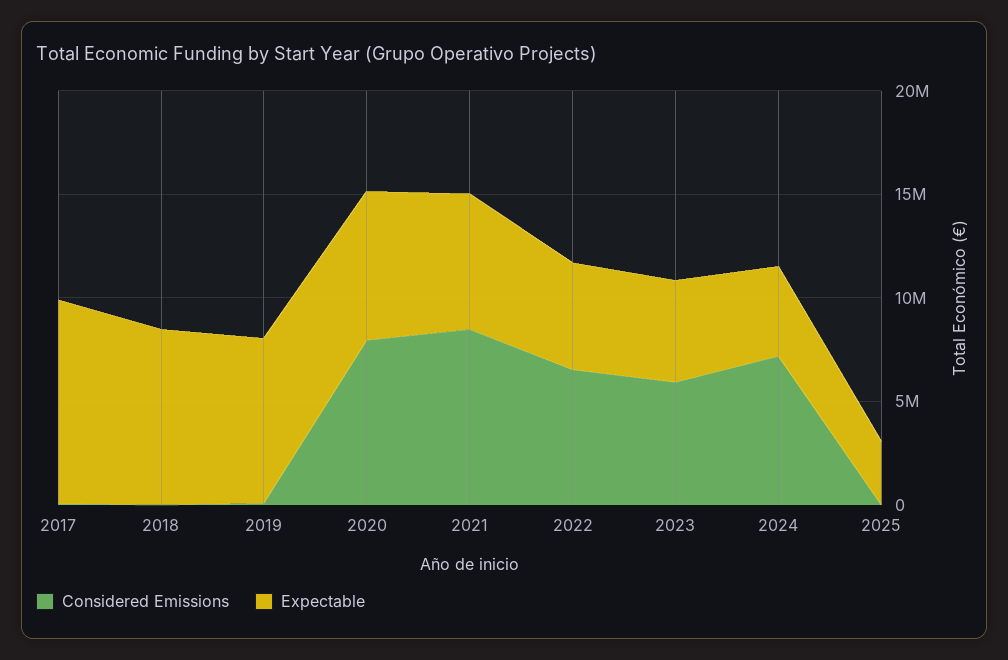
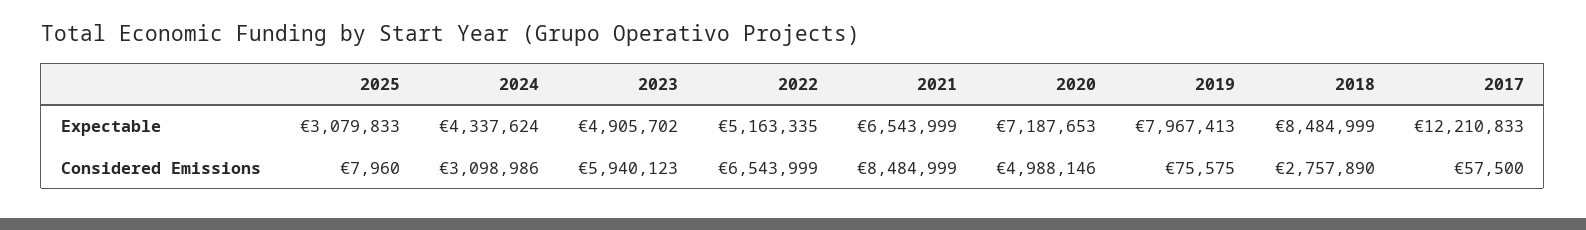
  {
    "Considered Emissions": {
      "2017": 57500,
-     "2018": 0,
+     "2018": 2757890,
      "2019": 75575,
-     "2020": 8000000,
+     "2020": 4988146,
      "2021": 8484999,
      "2022": 6543999,
      "2023": 5940123,
-     "2024": 7000000,
+     "2024": 3098986,
      "2025": 7960
    },
    "Expectable": {
-     "2017": 10000000,
+     "2017": 12210833,
      "2018": 8484999,
      "2019": 7967413,
      "2020": 7187653,
      "2021": 6543999,
      "2022": 5163335,
      "2023": 4905702,
      "2024": 4337624,
      "2025": 3079833
    }
  }

